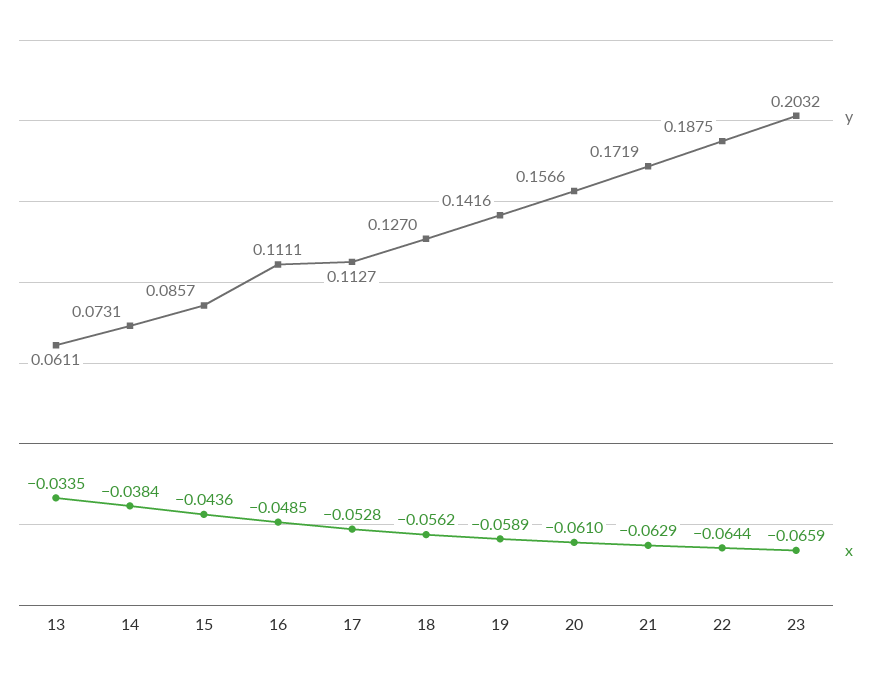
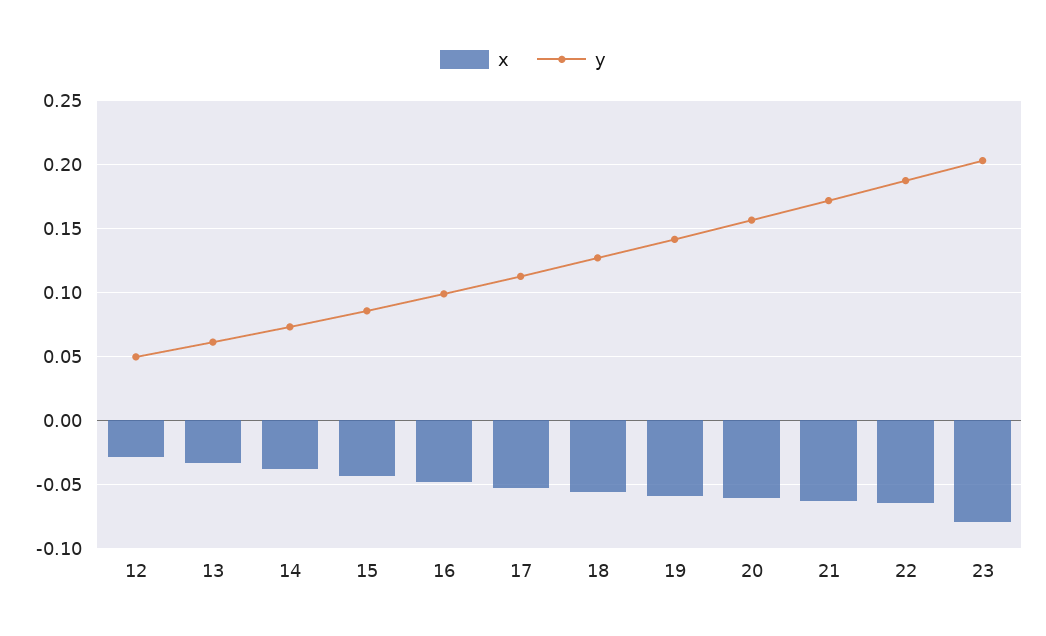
  {
    "y": {
      "13": 0.0611,
      "14": 0.0731,
      "15": 0.0857,
-     "16": 0.1111,
+     "16": 0.1,
      "17": 0.1127,
      "18": 0.127,
      "19": 0.1416,
      "20": 0.1566,
      "21": 0.1719,
      "22": 0.1875,
-     "23": 0.2032
+     "23": 0.2032,
+     "12": 0.05
    },
    "x": {
      "13": -0.0335,
      "14": -0.0384,
      "15": -0.0436,
      "16": -0.0485,
      "17": -0.0528,
      "18": -0.0562,
      "19": -0.0589,
      "20": -0.061,
      "21": -0.0629,
      "22": -0.0644,
-     "23": -0.0659
+     "23": -0.08,
+     "12": -0.03
    }
  }

